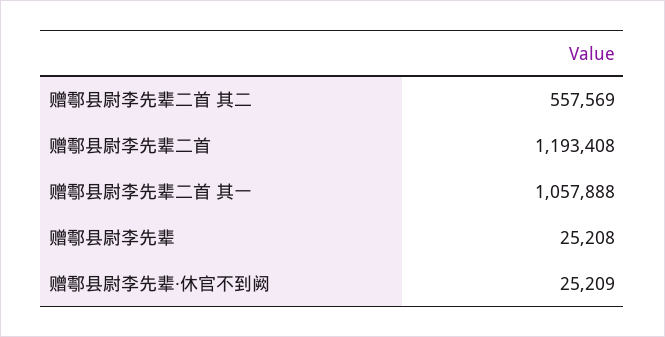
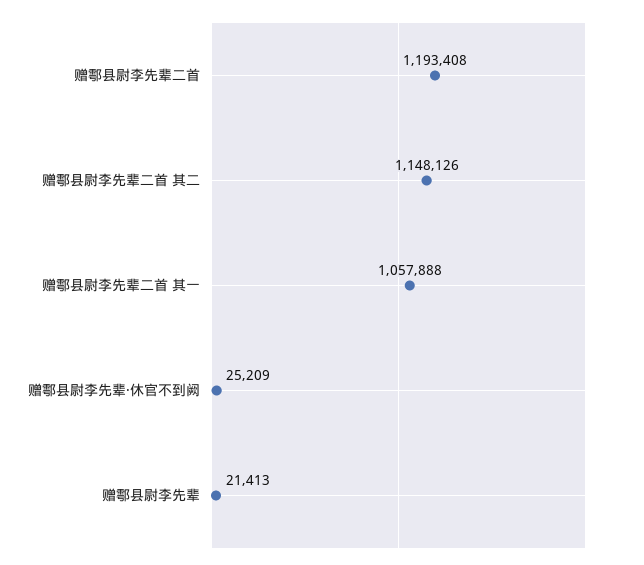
  {
-   "赠鄠县尉李先辈二首 其二": 557569,
+   "赠鄠县尉李先辈二首 其二": 1148126,
    "赠鄠县尉李先辈二首": 1193408,
    "赠鄠县尉李先辈二首 其一": 1057888,
-   "赠鄠县尉李先辈": 25208,
+   "赠鄠县尉李先辈": 21413,
    "赠鄠县尉李先辈·休官不到阙": 25209
  }

